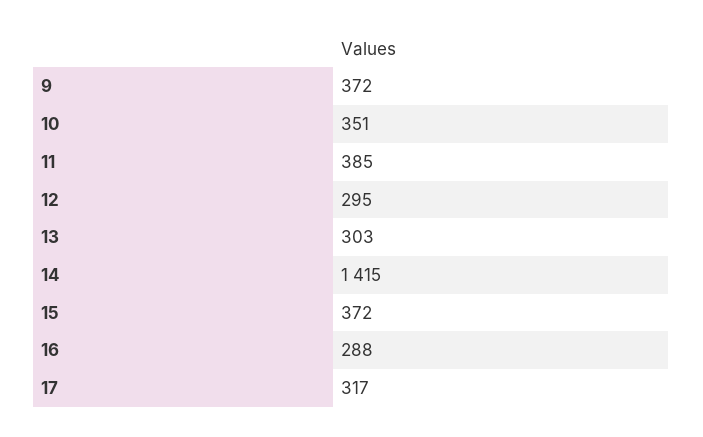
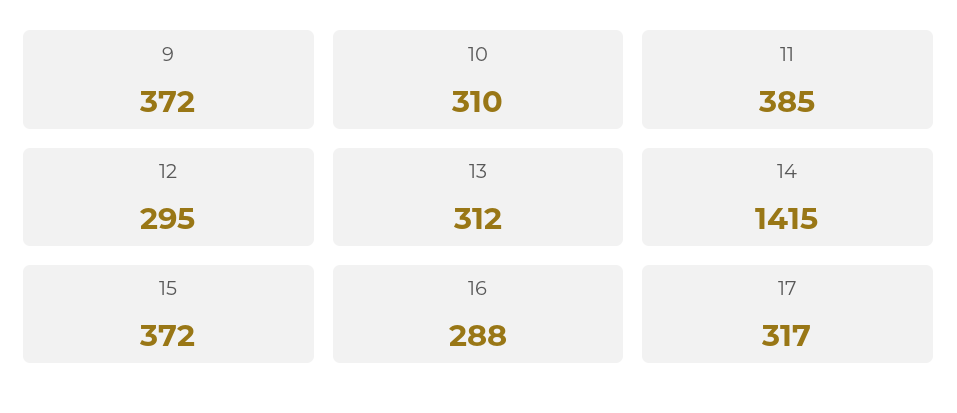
  {
    "9": 372,
-   "10": 351,
+   "10": 310,
    "11": 385,
    "12": 295,
-   "13": 303,
+   "13": 312,
    "14": 1415,
    "15": 372,
    "16": 288,
    "17": 317
  }

